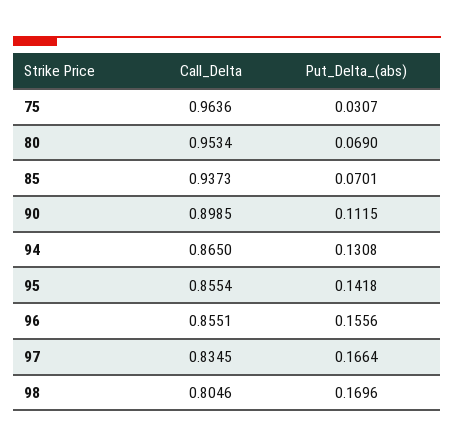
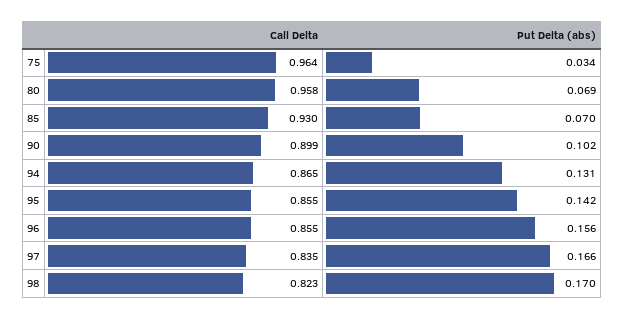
  {
    "Call_Delta": {
      "75": 0.9636,
-     "80": 0.9534,
+     "80": 0.958,
-     "85": 0.9373,
+     "85": 0.93,
      "90": 0.8985,
      "94": 0.865,
      "95": 0.8554,
      "96": 0.8551,
      "97": 0.8345,
-     "98": 0.8046
+     "98": 0.823
    },
    "Put_Delta_(abs)": {
-     "75": 0.0307,
+     "75": 0.034,
      "80": 0.069,
      "85": 0.0701,
-     "90": 0.1115,
+     "90": 0.102,
      "94": 0.1308,
      "95": 0.1418,
      "96": 0.1556,
      "97": 0.1664,
      "98": 0.1696
    }
  }

